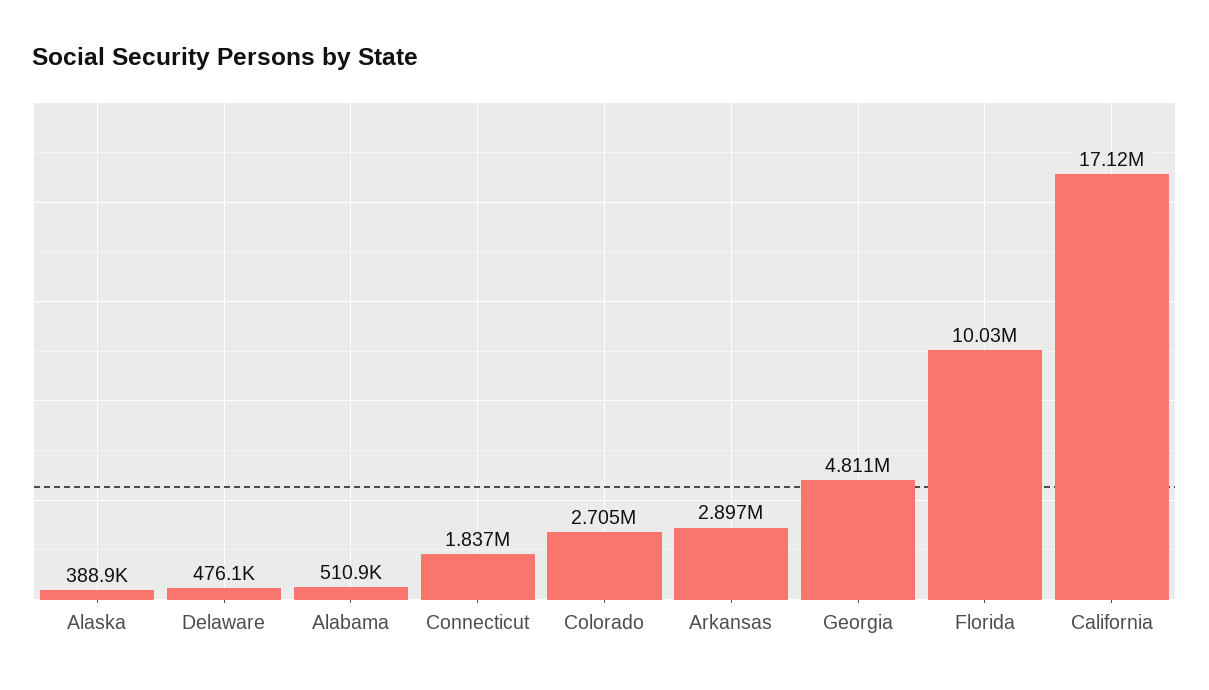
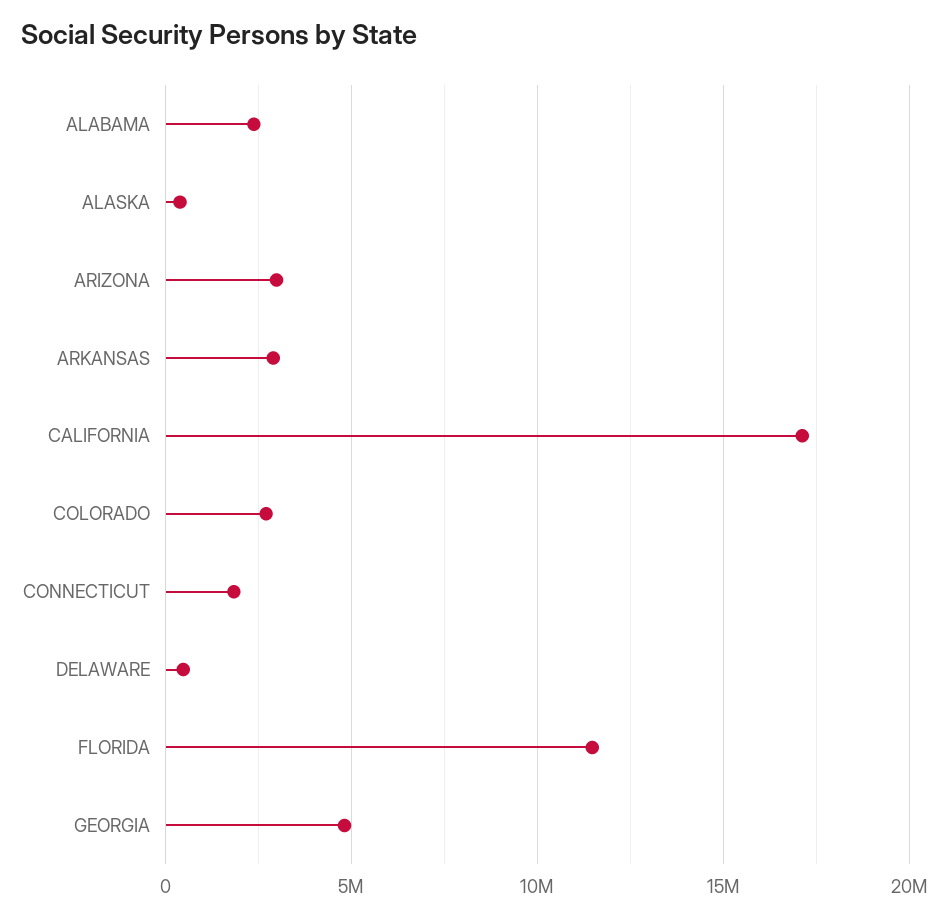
  {
    "Alaska": 388900,
    "Delaware": 476100,
-   "Alabama": 510900,
+   "Alabama": 2500000,
    "Connecticut": 1837000,
    "Colorado": 2705000,
    "Arkansas": 2897000,
    "Georgia": 4811000,
-   "Florida": 10030000,
+   "Florida": 11500000,
-   "California": 17120000
+   "California": 17120000,
+   "ARIZONA": 3000000
  }

